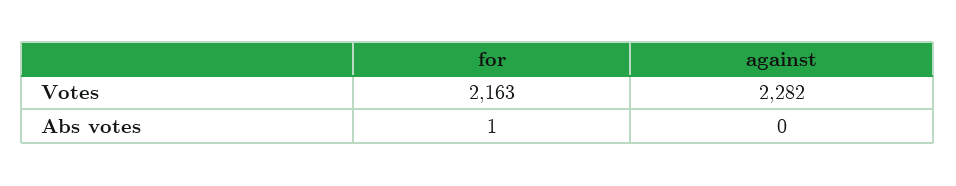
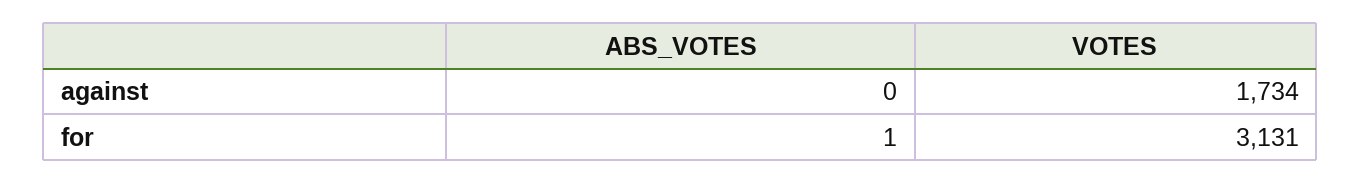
  {
    "for": {
-     "Votes": 2163,
+     "Votes": 3131,
      "Abs votes": 1
    },
    "against": {
-     "Votes": 2282,
+     "Votes": 1734,
      "Abs votes": 0
    }
  }

